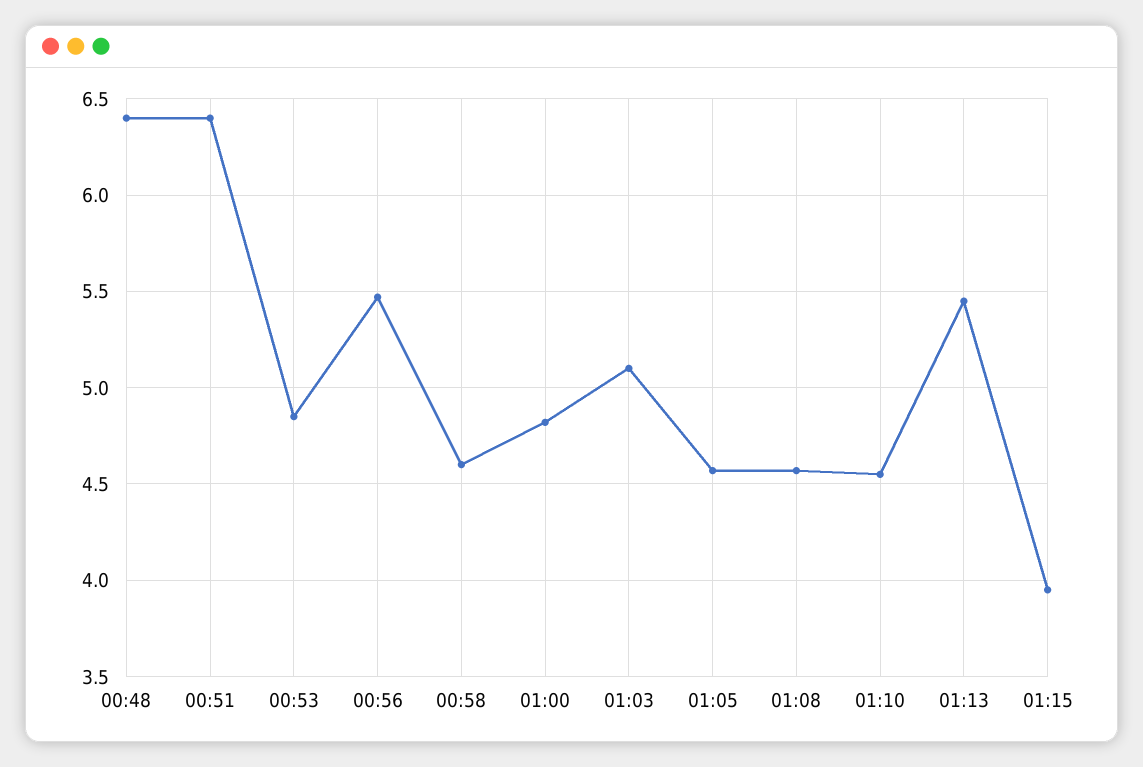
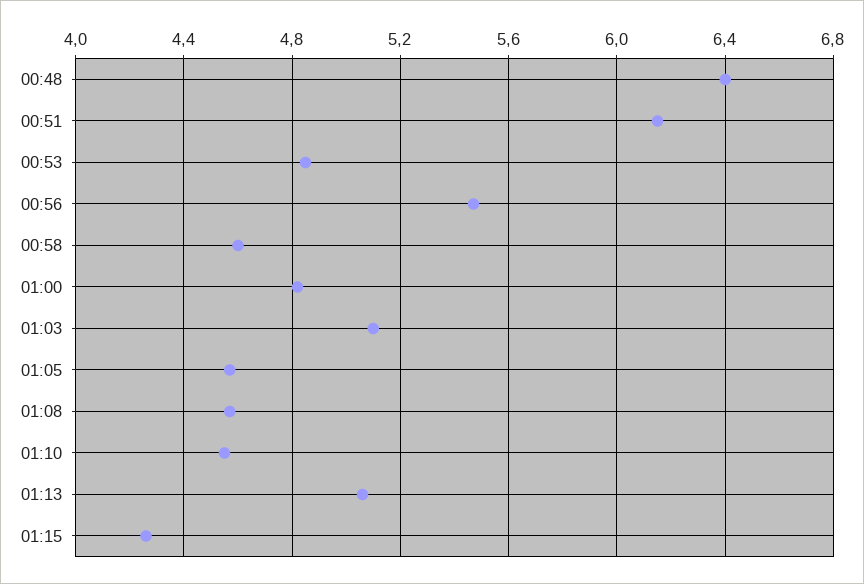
  {
    "00:48": 6.4,
-   "00:51": 6.4,
+   "00:51": 6.15,
    "00:53": 4.85,
    "00:56": 5.45,
    "00:58": 4.6,
    "01:00": 4.8,
    "01:03": 5.1,
    "01:05": 4.55,
    "01:08": 4.55,
    "01:10": 4.55,
-   "01:13": 5.45,
+   "01:13": 5.05,
-   "01:15": 3.95
+   "01:15": 4.25
  }

